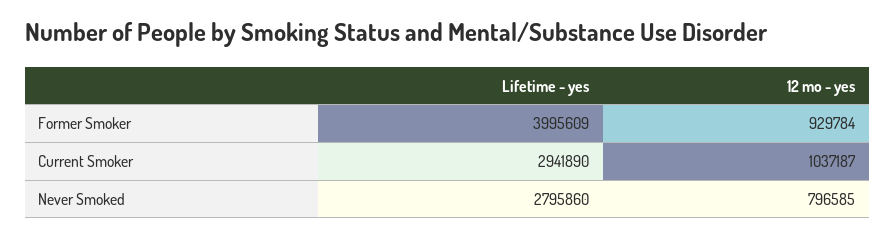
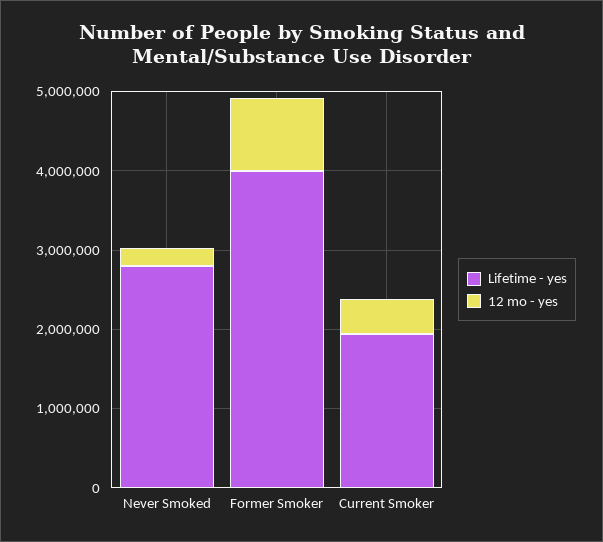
  {
    "Lifetime - yes": {
      "Former Smoker": 3995609,
-     "Current Smoker": 2941890,
+     "Current Smoker": 2000000,
      "Never Smoked": 2795860
    },
    "12 mo - yes": {
      "Former Smoker": 929784,
-     "Current Smoker": 1037187,
+     "Current Smoker": 400000,
-     "Never Smoked": 796585
+     "Never Smoked": 200000
    }
  }

